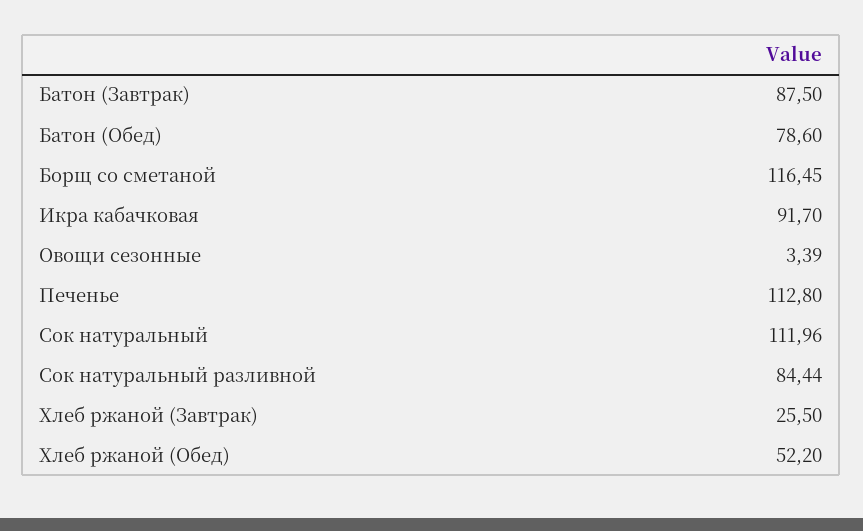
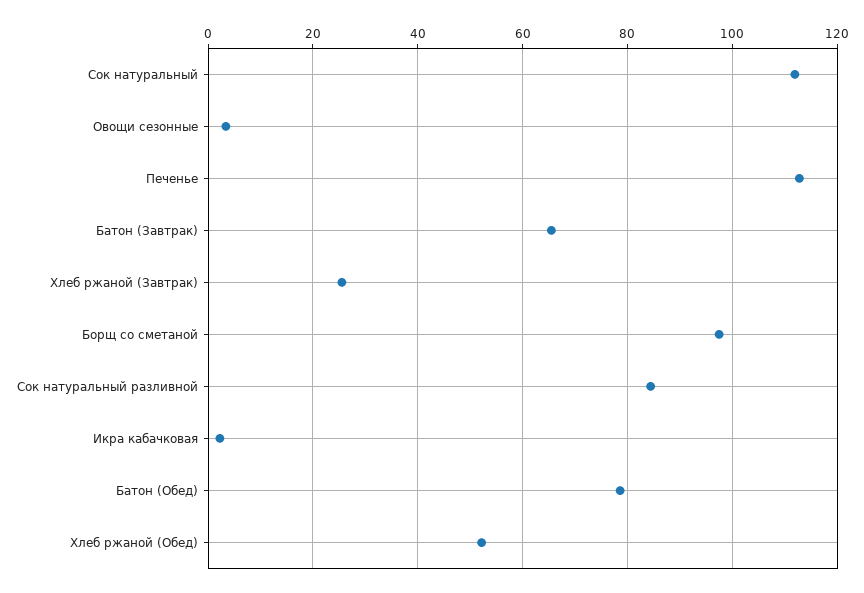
  {
-   "Батон (Завтрак)": 87.5,
+   "Батон (Завтрак)": 66,
    "Батон (Обед)": 78.6,
-   "Борщ со сметаной": 116.45,
+   "Борщ со сметаной": 98,
-   "Икра кабачковая": 91.7,
+   "Икра кабачковая": 2,
    "Овощи сезонные": 3.39,
    "Печенье": 112.8,
    "Сок натуральный": 111.96,
    "Сок натуральный разливной": 84.44,
    "Хлеб ржаной (Завтрак)": 25.5,
    "Хлеб ржаной (Обед)": 52.2
  }

